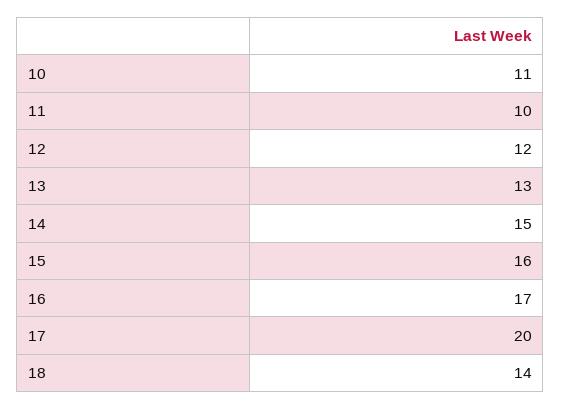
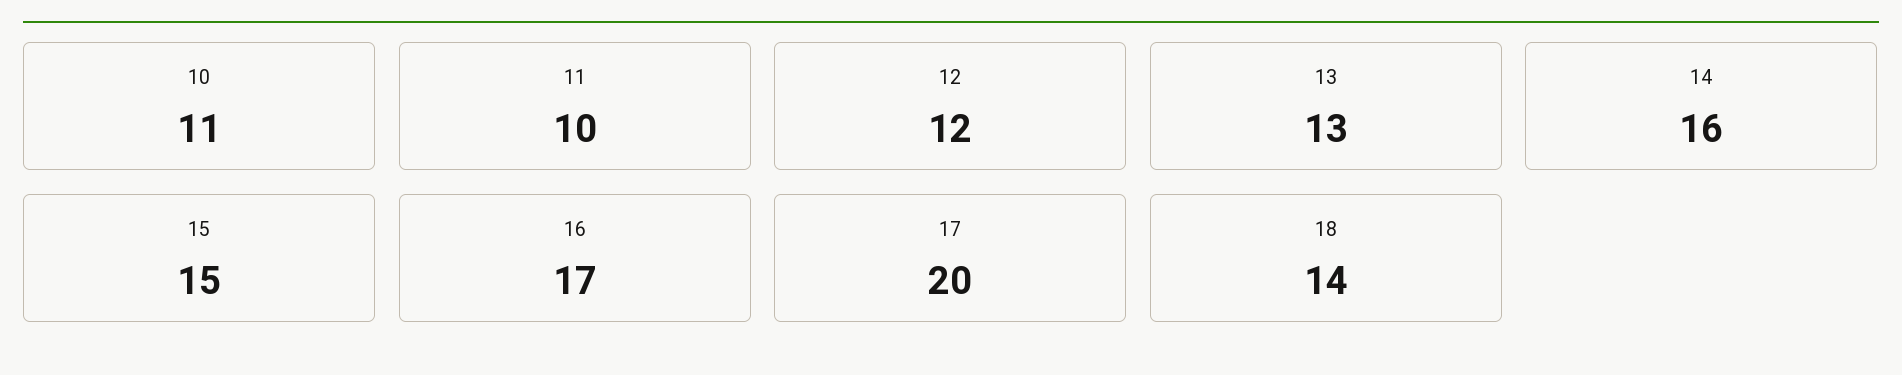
  {
    "10": 11,
    "11": 10,
    "12": 12,
    "13": 13,
-   "14": 15,
+   "14": 16,
-   "15": 16,
+   "15": 15,
    "16": 17,
    "17": 20,
    "18": 14
  }

